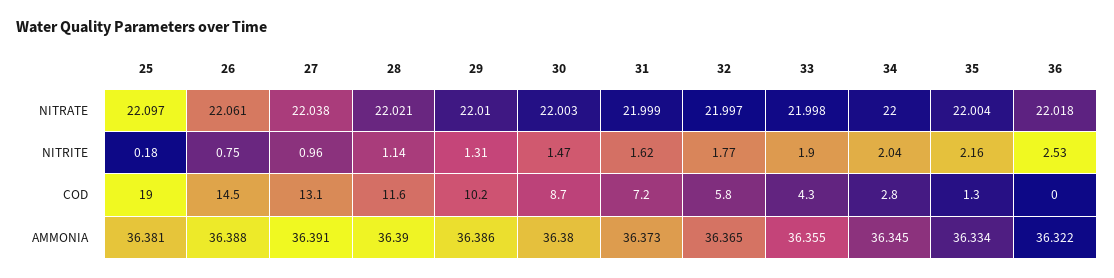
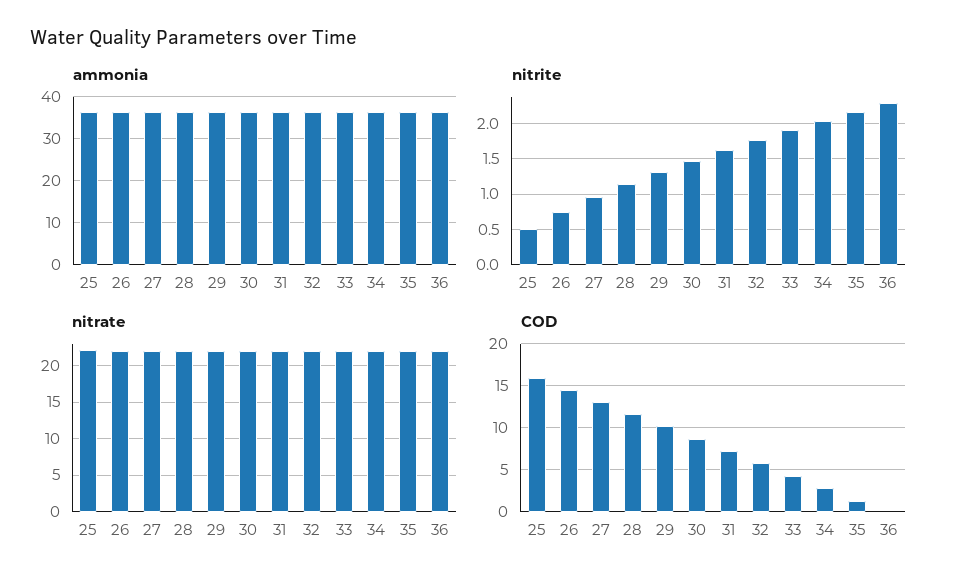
  {
    "NITRATE": {
      "25": 22.097,
      "26": 22.061,
      "27": 22.038,
      "28": 22.021,
      "29": 22.01,
      "30": 22.003,
      "31": 21.999,
      "32": 21.997,
      "33": 21.998,
      "34": 22,
      "35": 22.004,
      "36": 22.018
    },
    "NITRITE": {
-     "25": 0.18,
+     "25": 0.5,
      "26": 0.75,
      "27": 0.96,
      "28": 1.14,
      "29": 1.31,
      "30": 1.47,
      "31": 1.62,
      "32": 1.77,
      "33": 1.9,
      "34": 2.04,
      "35": 2.16,
-     "36": 2.53
+     "36": 2.3
    },
    "COD": {
-     "25": 19,
+     "25": 16,
      "26": 14.5,
      "27": 13.1,
      "28": 11.6,
      "29": 10.2,
      "30": 8.7,
      "31": 7.2,
      "32": 5.8,
      "33": 4.3,
      "34": 2.8,
      "35": 1.3,
      "36": 0
    },
    "AMMONIA": {
      "25": 36.381,
      "26": 36.388,
      "27": 36.391,
      "28": 36.39,
      "29": 36.386,
      "30": 36.38,
      "31": 36.373,
      "32": 36.365,
      "33": 36.355,
      "34": 36.345,
      "35": 36.334,
      "36": 36.322
    }
  }

